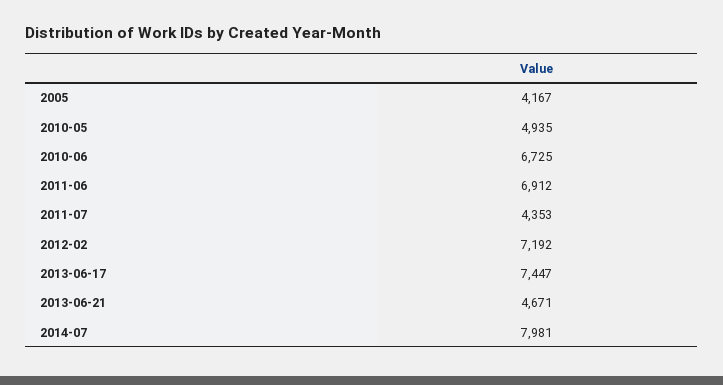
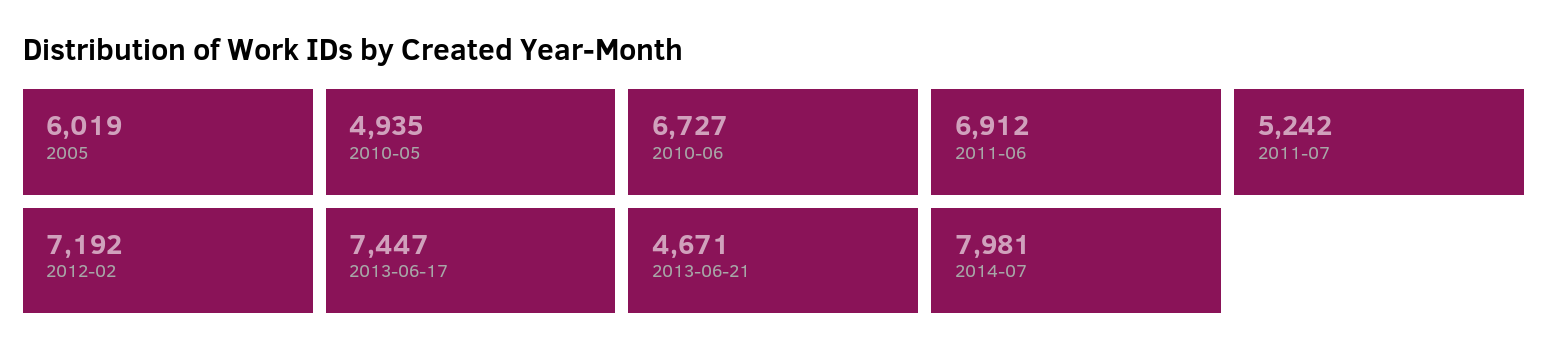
  {
-   "2005": 4167,
+   "2005": 6019,
    "2010-05": 4935,
-   "2010-06": 6725,
+   "2010-06": 6727,
    "2011-06": 6912,
-   "2011-07": 4353,
+   "2011-07": 5242,
    "2012-02": 7192,
    "2013-06-17": 7447,
    "2013-06-21": 4671,
    "2014-07": 7981
  }

